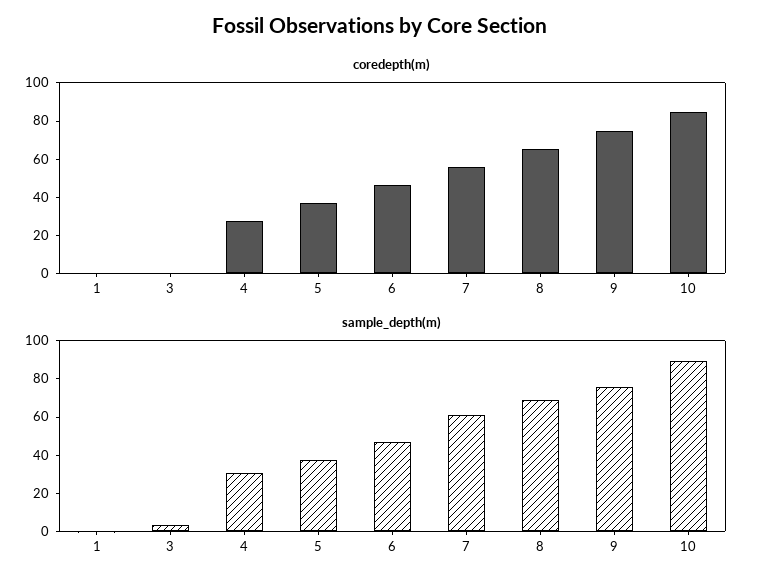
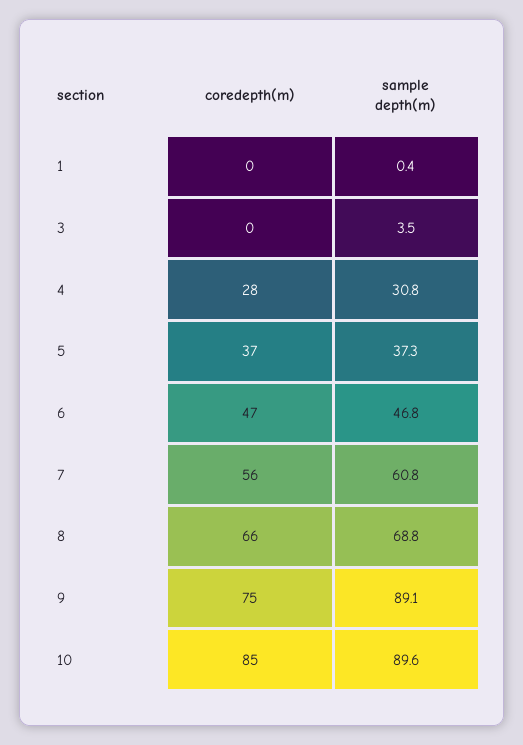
  {
    "coredepth(m)": {
      "1": 0,
      "3": 0,
      "4": 28,
      "5": 37,
      "6": 47,
      "7": 56,
      "8": 66,
      "9": 75,
      "10": 85
    },
    "sample_depth(m)": {
      "1": 0.4,
      "3": 3.5,
      "4": 30.8,
      "5": 37.3,
      "6": 46.8,
      "7": 60.8,
      "8": 68.8,
-     "9": 75,
+     "9": 89.1,
      "10": 89.6
    }
  }

